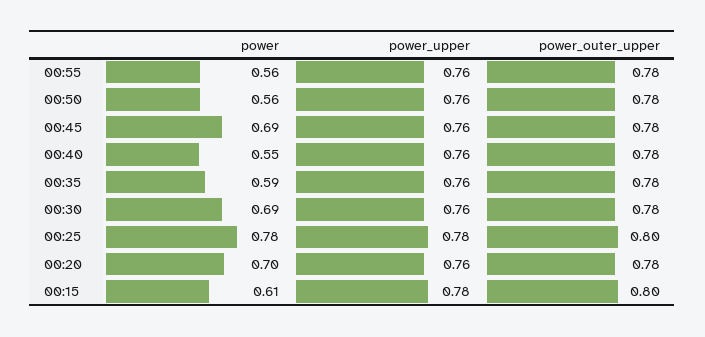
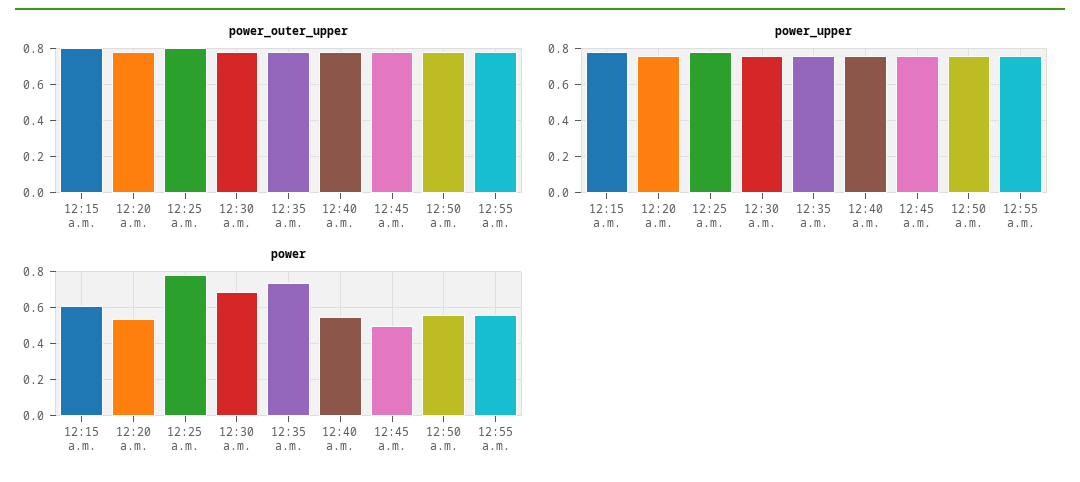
  {
    "power": {
      "00:55": 0.56,
      "00:50": 0.56,
-     "00:45": 0.69,
+     "00:45": 0.5,
      "00:40": 0.55,
-     "00:35": 0.59,
+     "00:35": 0.75,
      "00:30": 0.69,
      "00:25": 0.78,
-     "00:20": 0.7,
+     "00:20": 0.55,
      "00:15": 0.61
    },
    "power_upper": {
      "00:55": 0.76,
      "00:50": 0.76,
      "00:45": 0.76,
      "00:40": 0.76,
      "00:35": 0.76,
      "00:30": 0.76,
      "00:25": 0.78,
      "00:20": 0.76,
      "00:15": 0.78
    },
    "power_outer_upper": {
      "00:55": 0.78,
      "00:50": 0.78,
      "00:45": 0.78,
      "00:40": 0.78,
      "00:35": 0.78,
      "00:30": 0.78,
      "00:25": 0.8,
      "00:20": 0.78,
      "00:15": 0.8
    }
  }

